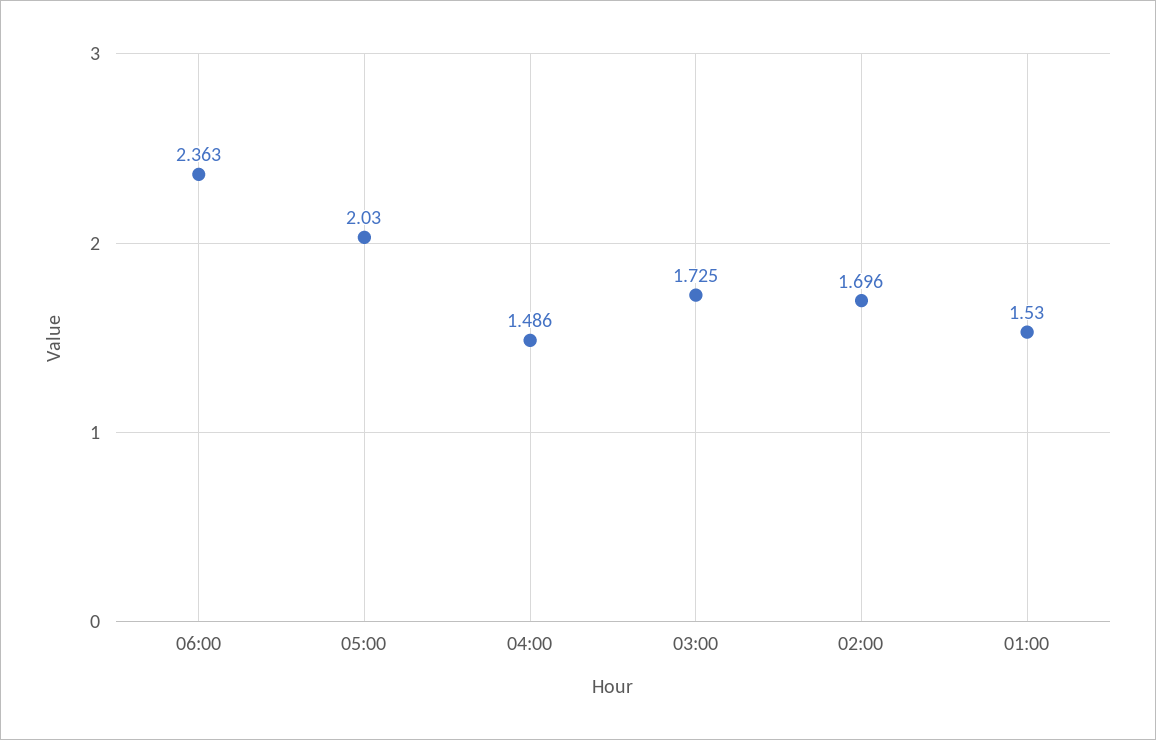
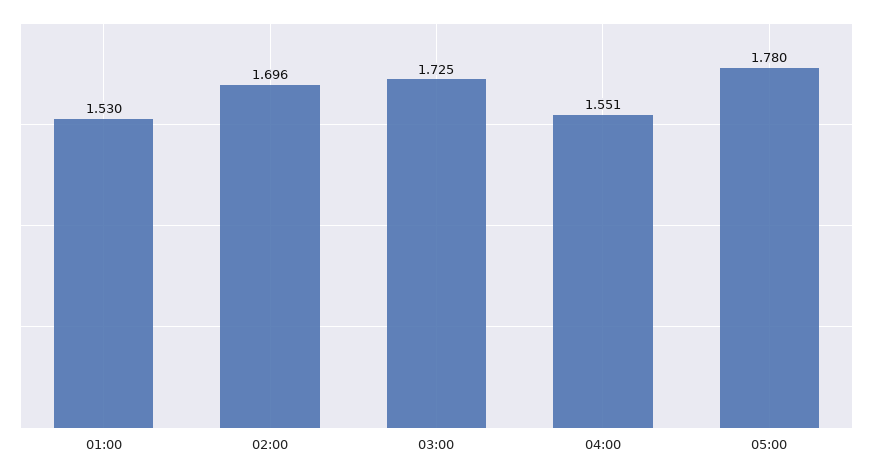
  {
-   "06:00": 2.363,
-   "05:00": 2.03,
+   "05:00": 1.78,
-   "04:00": 1.486,
+   "04:00": 1.551,
    "03:00": 1.725,
    "02:00": 1.696,
    "01:00": 1.53
  }

